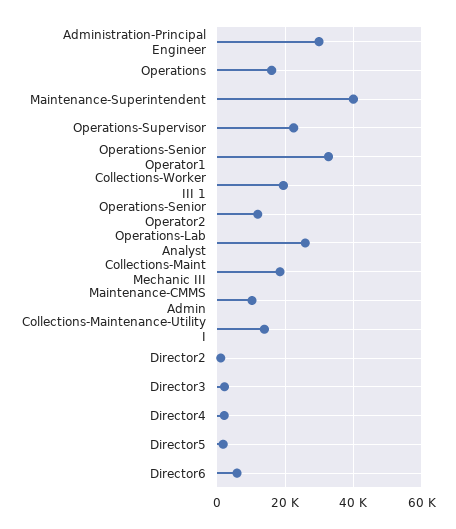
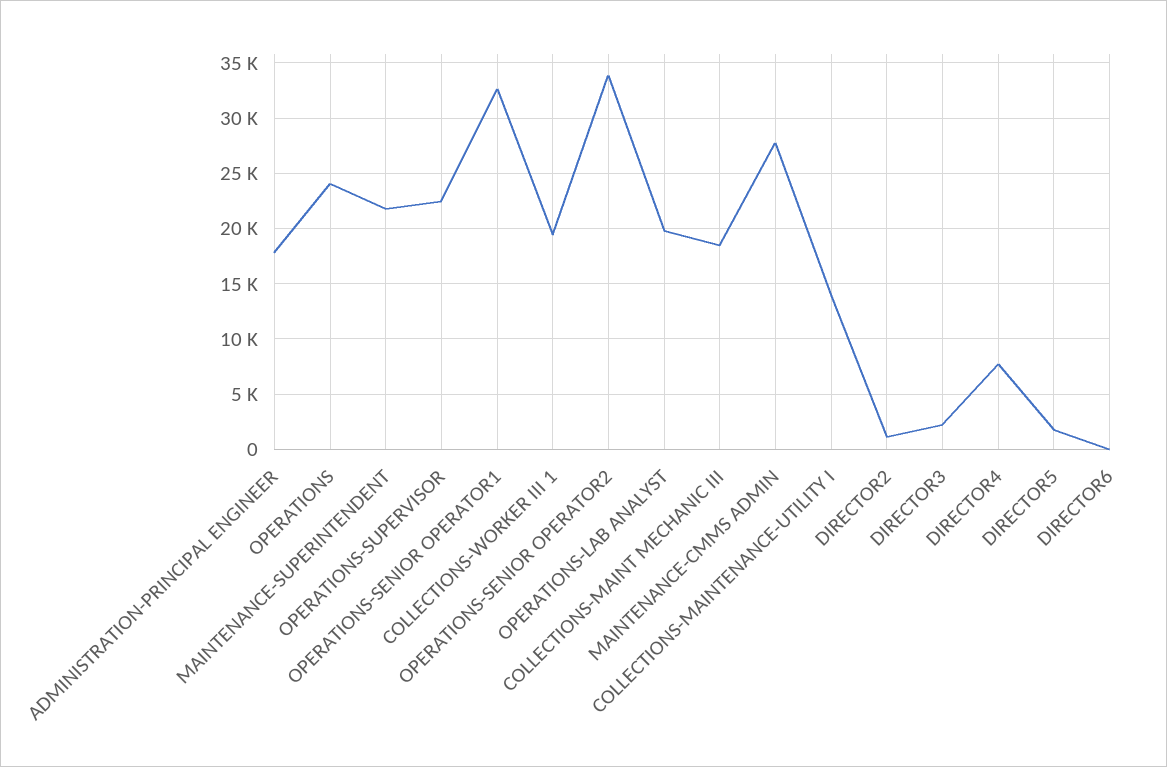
  {
-   "Administration-Principal Engineer": 30000,
+   "Administration-Principal Engineer": 18000,
-   "Operations": 16000,
+   "Operations": 24000,
-   "Maintenance-Superintendent": 40000,
+   "Maintenance-Superintendent": 22000,
    "Operations-Supervisor": 22000,
    "Operations-Senior Operator1": 33000,
    "Collections-Worker III 1": 19000,
-   "Operations-Senior Operator2": 12000,
+   "Operations-Senior Operator2": 34000,
-   "Operations-Lab Analyst": 26000,
+   "Operations-Lab Analyst": 20000,
    "Collections-Maint Mechanic III": 18000,
-   "Maintenance-CMMS Admin": 10000,
+   "Maintenance-CMMS Admin": 28000,
    "Collections-Maintenance-Utility I": 14000,
    "Director2": 1000,
    "Director3": 2000,
-   "Director4": 2000,
+   "Director4": 8000,
    "Director5": 2000,
-   "Director6": 6000
+   "Director6": 0
  }

